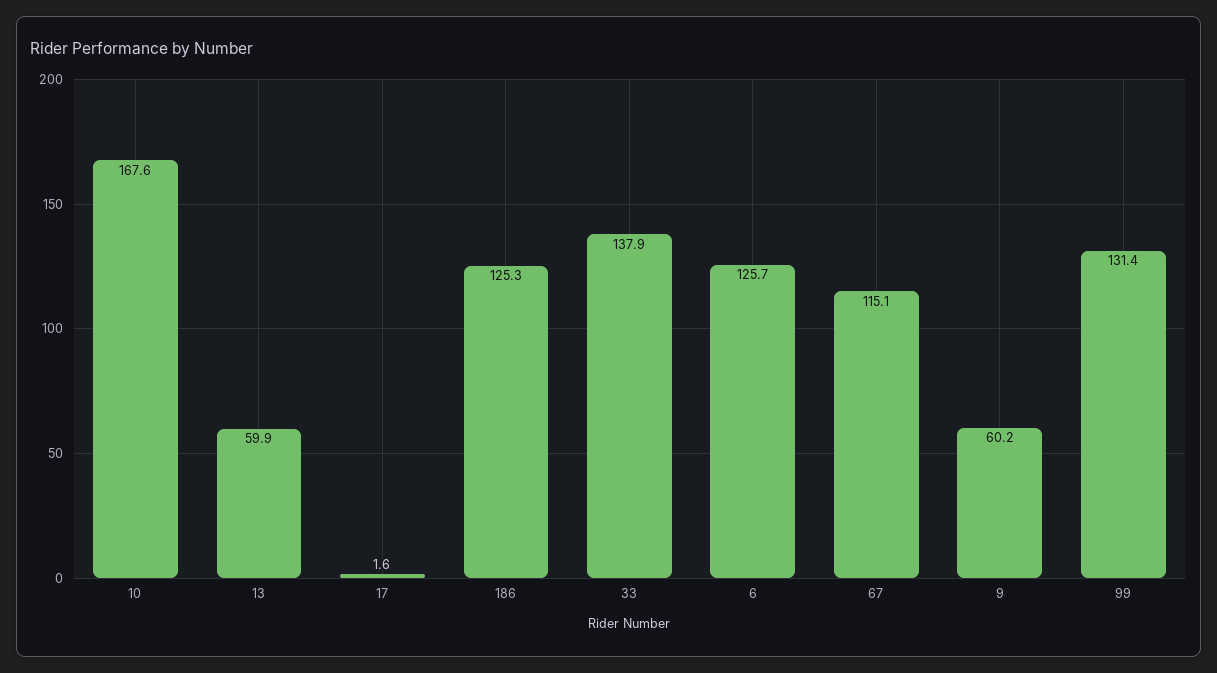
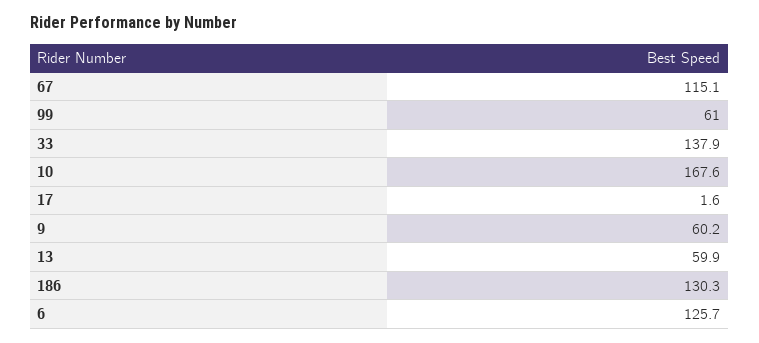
  {
    "10": 167.6,
    "13": 59.9,
    "17": 1.6,
-   "186": 125.3,
+   "186": 130.3,
    "33": 137.9,
    "6": 125.7,
    "67": 115.1,
    "9": 60.2,
-   "99": 131.4
+   "99": 61
  }

